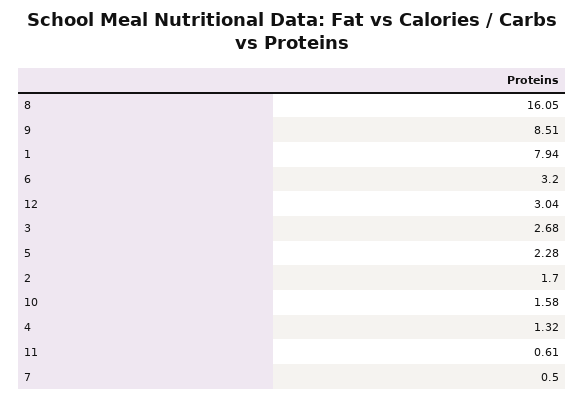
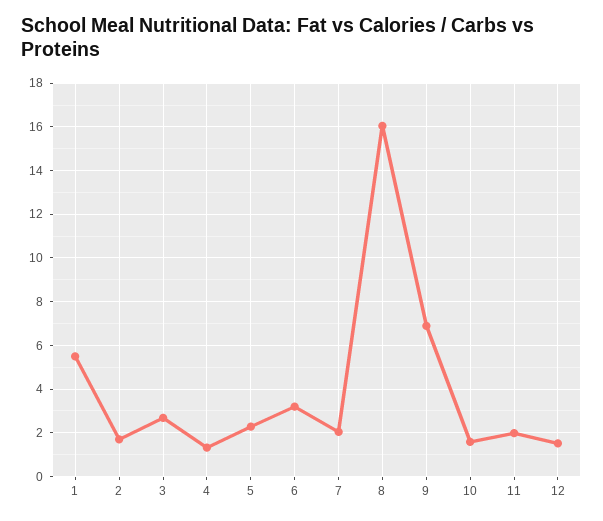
  {
    "8": 16.05,
-   "9": 8.51,
+   "9": 7,
-   "1": 7.94,
+   "1": 5.5,
    "6": 3.2,
-   "12": 3.04,
+   "12": 1.5,
    "3": 2.68,
    "5": 2.28,
    "2": 1.7,
    "10": 1.58,
    "4": 1.32,
-   "11": 0.61,
+   "11": 2,
-   "7": 0.5
+   "7": 2
  }

